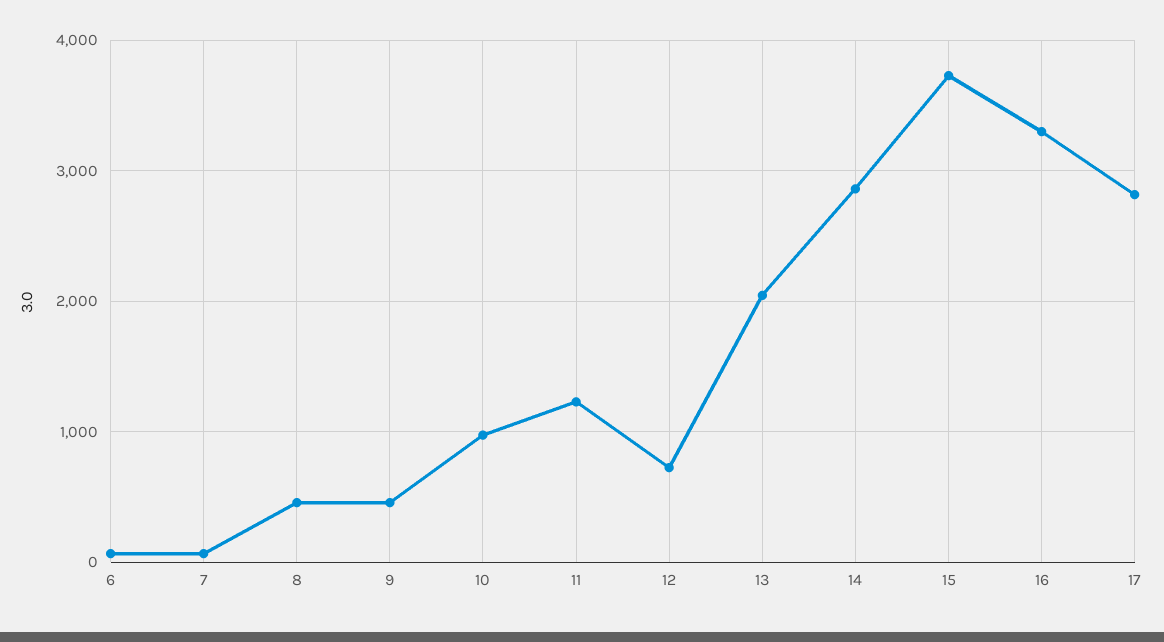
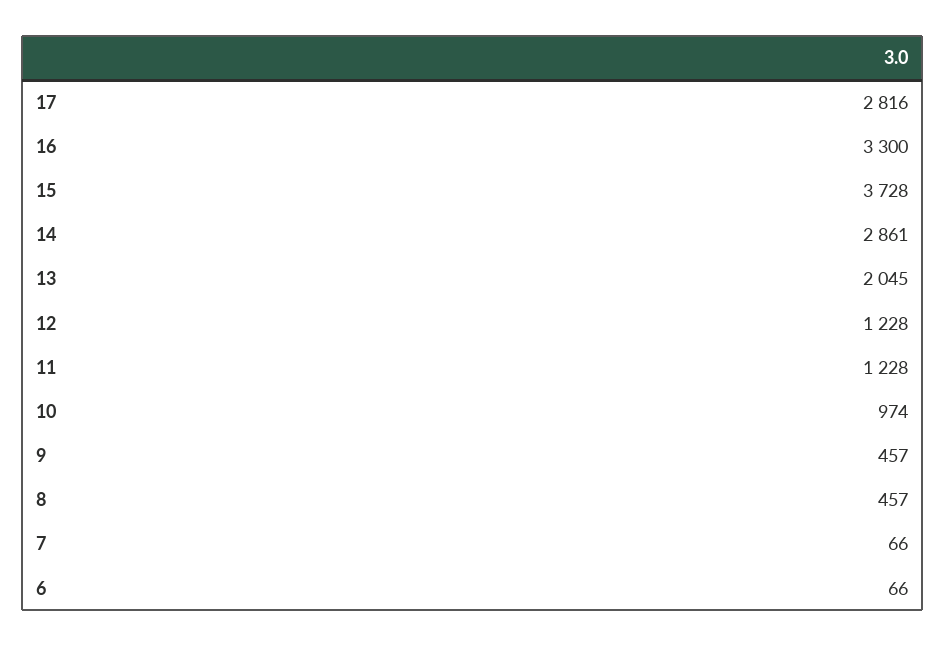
  {
    "6": 66,
    "7": 66,
    "8": 457,
    "9": 457,
    "10": 974,
    "11": 1228,
-   "12": 700,
+   "12": 1228,
    "13": 2045,
    "14": 2861,
    "15": 3728,
    "16": 3300,
    "17": 2816
  }

